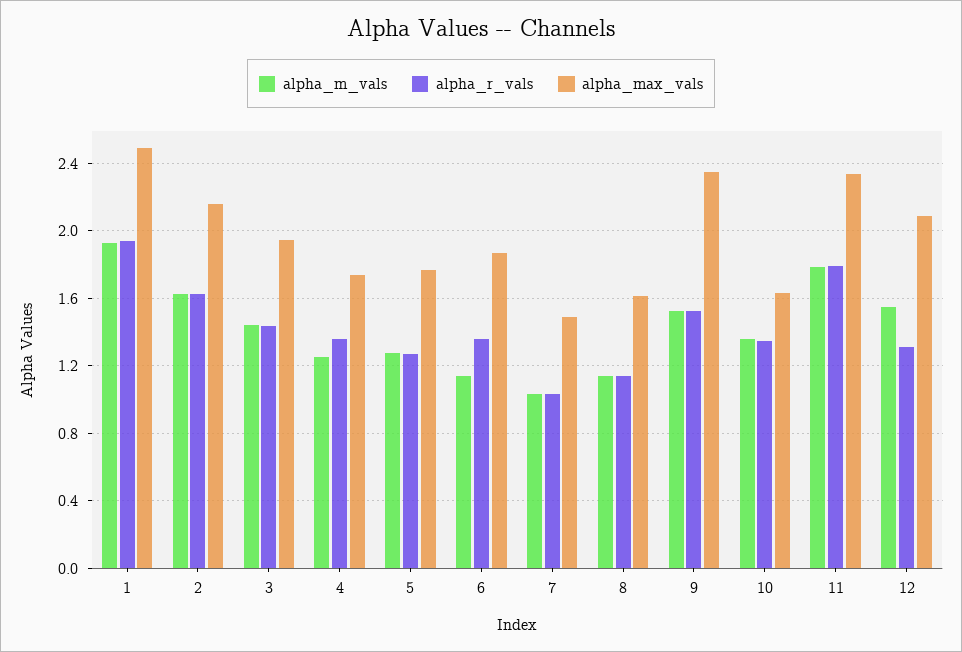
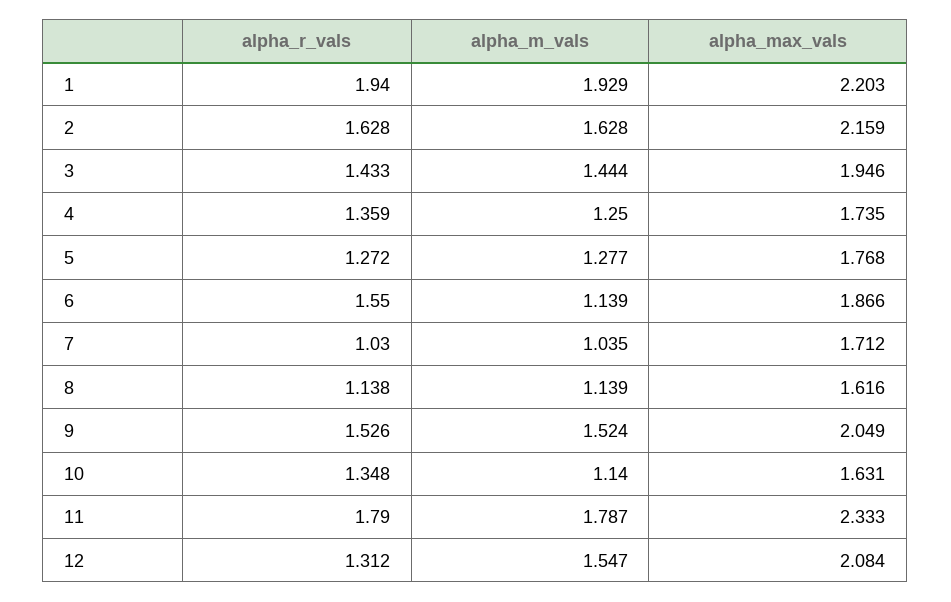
  {
    "alpha_m_vals": {
      "1": 1.929,
      "2": 1.628,
      "3": 1.444,
      "4": 1.25,
      "5": 1.277,
      "6": 1.139,
      "7": 1.035,
      "8": 1.139,
      "9": 1.524,
-     "10": 1.35,
+     "10": 1.14,
      "11": 1.787,
      "12": 1.547
    },
    "alpha_r_vals": {
      "1": 1.94,
      "2": 1.628,
      "3": 1.433,
      "4": 1.359,
      "5": 1.272,
-     "6": 1.35,
+     "6": 1.55,
      "7": 1.03,
      "8": 1.138,
      "9": 1.526,
      "10": 1.348,
      "11": 1.79,
      "12": 1.312
    },
    "alpha_max_vals": {
-     "1": 2.5,
+     "1": 2.203,
      "2": 2.159,
      "3": 1.946,
      "4": 1.735,
      "5": 1.768,
      "6": 1.866,
-     "7": 1.5,
+     "7": 1.712,
      "8": 1.616,
-     "9": 2.35,
+     "9": 2.049,
      "10": 1.631,
      "11": 2.333,
      "12": 2.084
    }
  }

